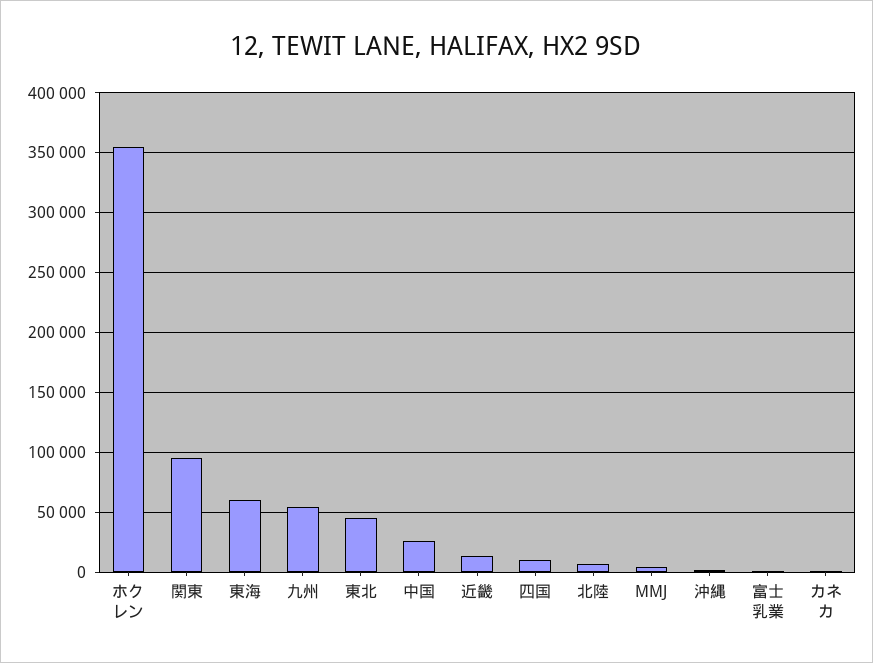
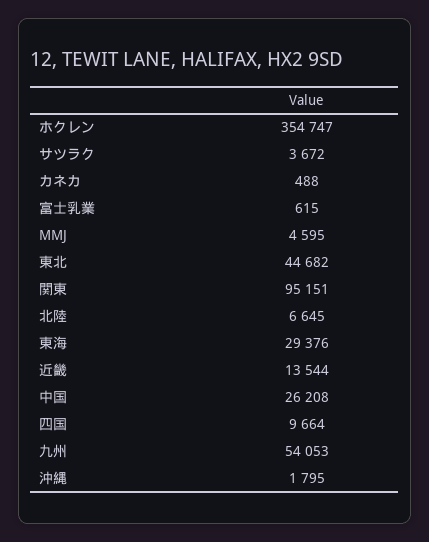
  {
    "ホクレン": 354747,
    "関東": 95151,
-   "東海": 60000,
+   "東海": 29376,
    "九州": 54053,
    "東北": 44682,
    "中国": 26208,
    "近畿": 13544,
    "四国": 9664,
    "北陸": 6645,
    "MMJ": 4595,
    "沖縄": 1795,
    "富士乳業": 615,
-   "カネカ": 488
+   "カネカ": 488,
+   "サツラク": 3672
  }

